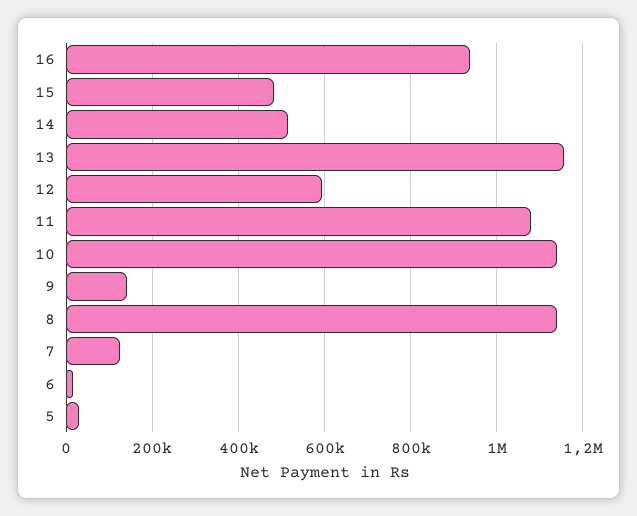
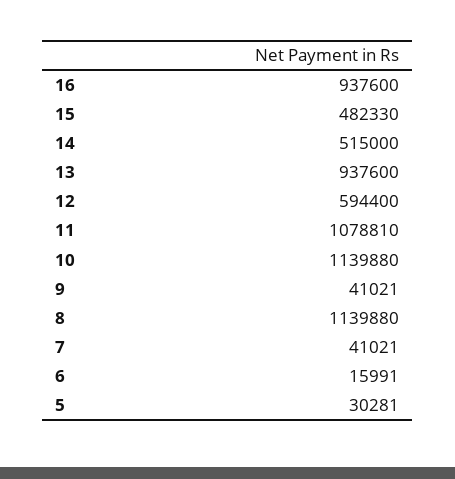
  {
    "16": 937600,
    "15": 482330,
    "14": 515000,
-   "13": 1160000,
+   "13": 937600,
    "12": 594400,
    "11": 1078810,
    "10": 1139880,
-   "9": 140000,
+   "9": 41021,
    "8": 1139880,
-   "7": 120000,
+   "7": 41021,
    "6": 15991,
    "5": 30281
  }

